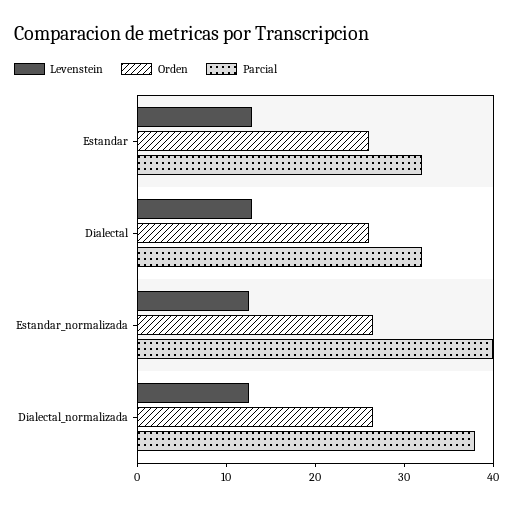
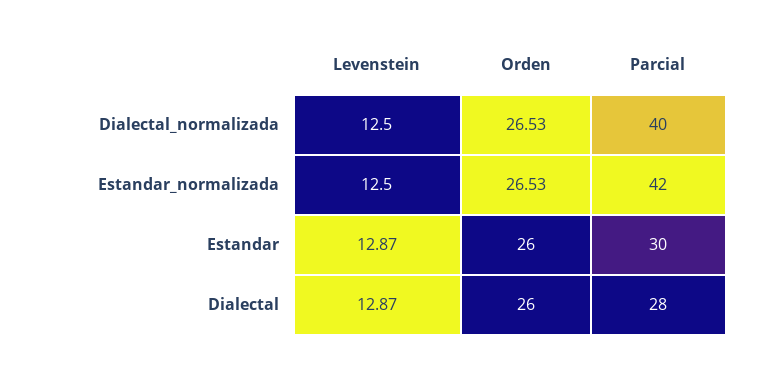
  {
    "Levenstein": {
      "Estandar": 12.87,
      "Dialectal": 12.87,
      "Estandar_normalizada": 12.5,
      "Dialectal_normalizada": 12.5
    },
    "Orden": {
      "Estandar": 26,
      "Dialectal": 26,
      "Estandar_normalizada": 26.53,
      "Dialectal_normalizada": 26.53
    },
    "Parcial": {
-     "Estandar": 32,
+     "Estandar": 30,
-     "Dialectal": 32,
+     "Dialectal": 28,
-     "Estandar_normalizada": 40,
+     "Estandar_normalizada": 42,
-     "Dialectal_normalizada": 38
+     "Dialectal_normalizada": 40
    }
  }

